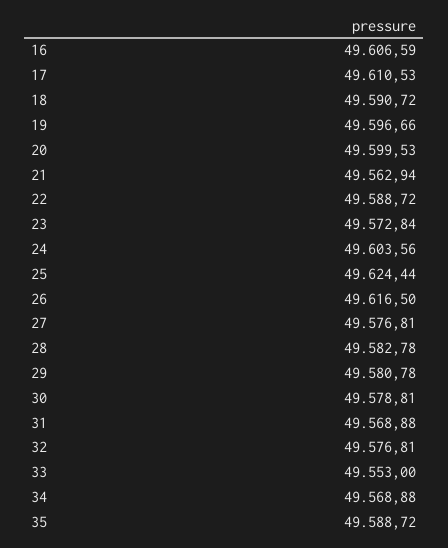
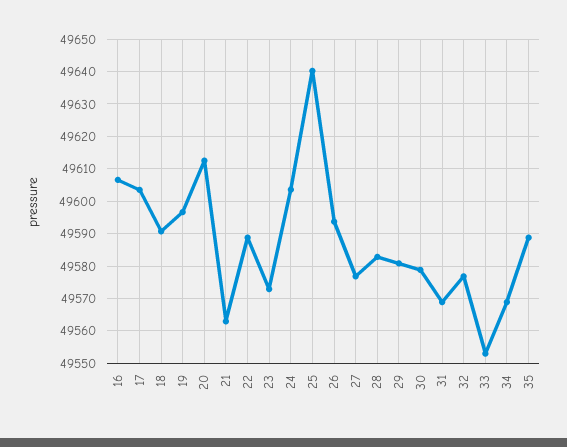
  {
    "16": 49606.59,
-   "17": 49610.53,
+   "17": 49604,
    "18": 49590.72,
    "19": 49596.66,
-   "20": 49599.53,
+   "20": 49612,
    "21": 49562.94,
    "22": 49588.72,
    "23": 49572.84,
    "24": 49603.56,
-   "25": 49624.44,
+   "25": 49640,
-   "26": 49616.5,
+   "26": 49594,
    "27": 49576.81,
    "28": 49582.78,
    "29": 49580.78,
    "30": 49578.81,
    "31": 49568.88,
    "32": 49576.81,
    "33": 49553,
    "34": 49568.88,
    "35": 49588.72
  }

